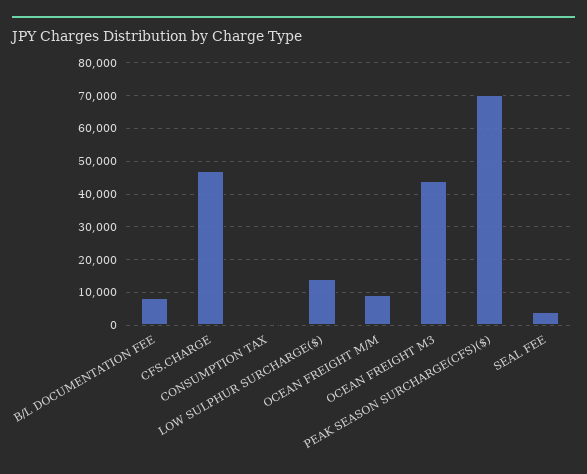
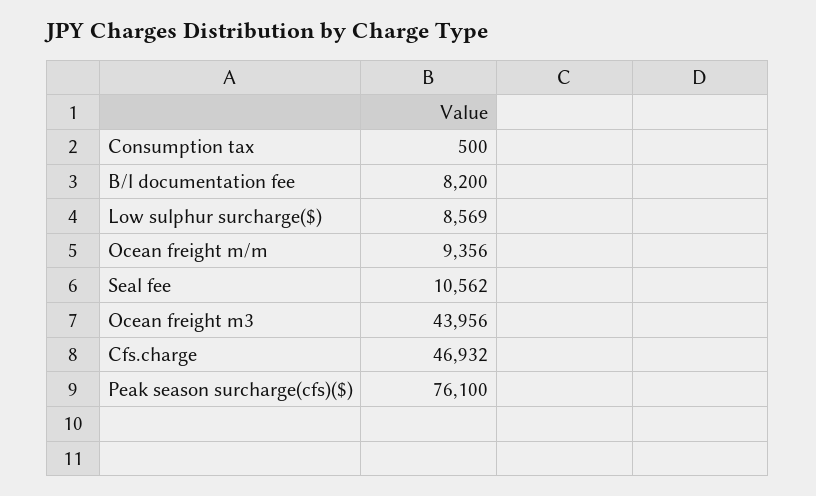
  {
    "B/L DOCUMENTATION FEE": 8200,
    "CFS.CHARGE": 46932,
    "CONSUMPTION TAX": 500,
-   "LOW SULPHUR SURCHARGE($)": 14000,
+   "LOW SULPHUR SURCHARGE($)": 8569,
    "OCEAN FREIGHT M/M": 9356,
    "OCEAN FREIGHT M3": 43956,
-   "PEAK SEASON SURCHARGE(CFS)($)": 70000,
+   "PEAK SEASON SURCHARGE(CFS)($)": 76100,
-   "SEAL FEE": 4000
+   "SEAL FEE": 10562
  }

